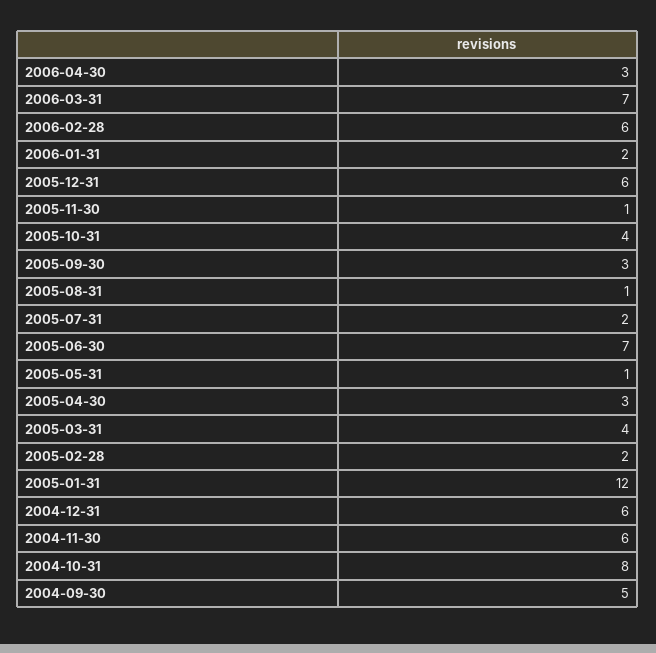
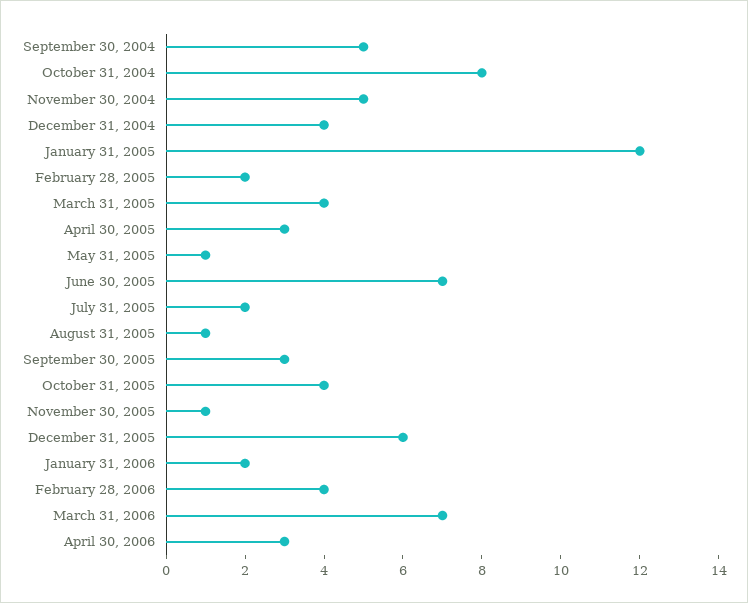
  {
    "2006-04-30": 3,
    "2006-03-31": 7,
-   "2006-02-28": 6,
+   "2006-02-28": 4,
    "2006-01-31": 2,
    "2005-12-31": 6,
    "2005-11-30": 1,
    "2005-10-31": 4,
    "2005-09-30": 3,
    "2005-08-31": 1,
    "2005-07-31": 2,
    "2005-06-30": 7,
    "2005-05-31": 1,
    "2005-04-30": 3,
    "2005-03-31": 4,
    "2005-02-28": 2,
    "2005-01-31": 12,
-   "2004-12-31": 6,
+   "2004-12-31": 4,
-   "2004-11-30": 6,
+   "2004-11-30": 5,
    "2004-10-31": 8,
    "2004-09-30": 5
  }

